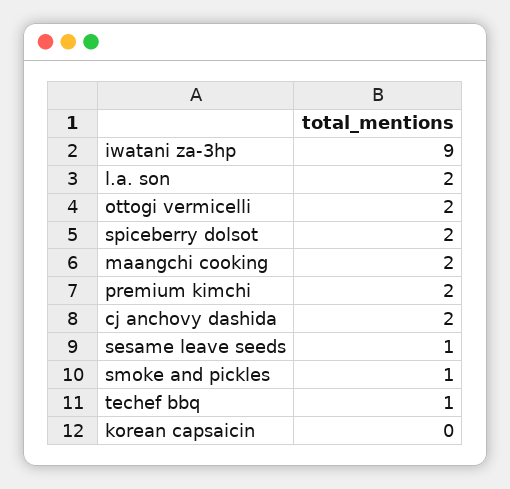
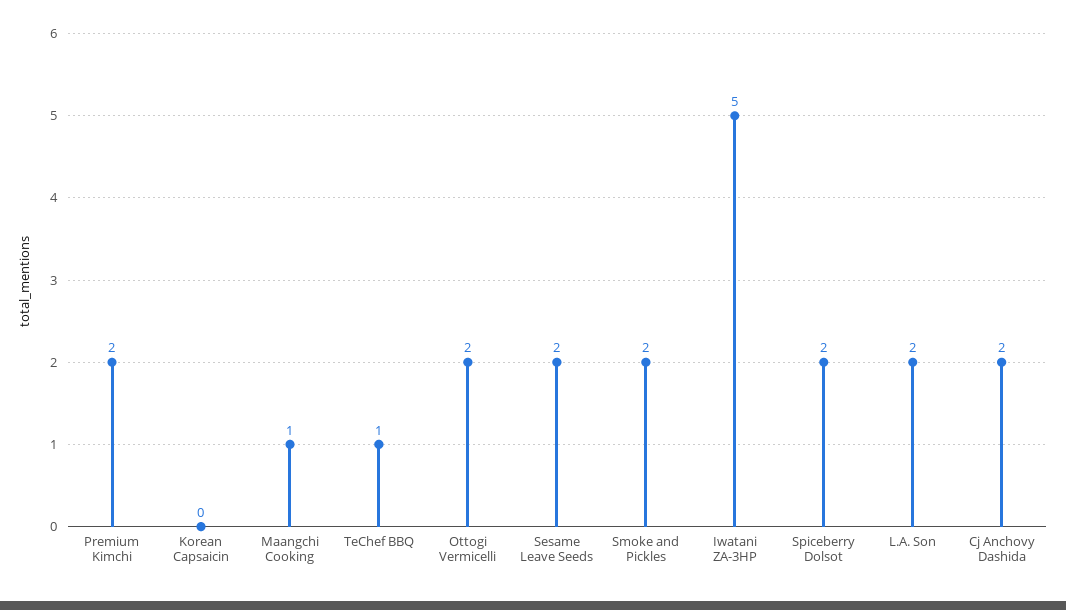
  {
-   "iwatani za-3hp": 9,
+   "iwatani za-3hp": 5,
    "l.a. son": 2,
    "ottogi vermicelli": 2,
    "spiceberry dolsot": 2,
-   "maangchi cooking": 2,
+   "maangchi cooking": 1,
    "premium kimchi": 2,
    "cj anchovy dashida": 2,
-   "sesame leave seeds": 1,
+   "sesame leave seeds": 2,
-   "smoke and pickles": 1,
+   "smoke and pickles": 2,
    "techef bbq": 1,
    "korean capsaicin": 0
  }

